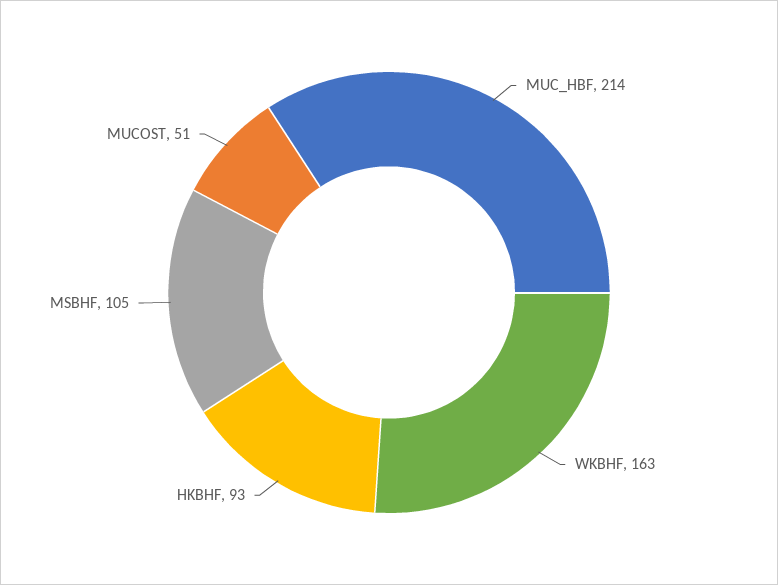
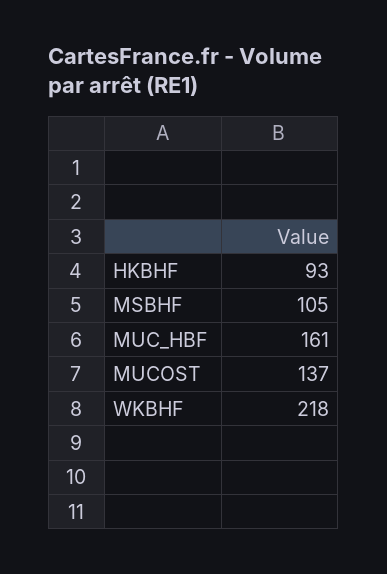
  {
-   "MUC_HBF": 214,
+   "MUC_HBF": 161,
-   "WKBHF": 163,
+   "WKBHF": 218,
    "HKBHF": 93,
    "MSBHF": 105,
-   "MUCOST": 51
+   "MUCOST": 137
  }

